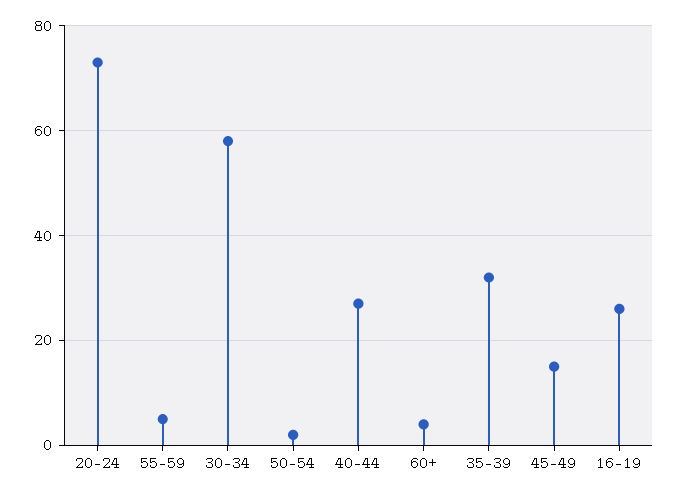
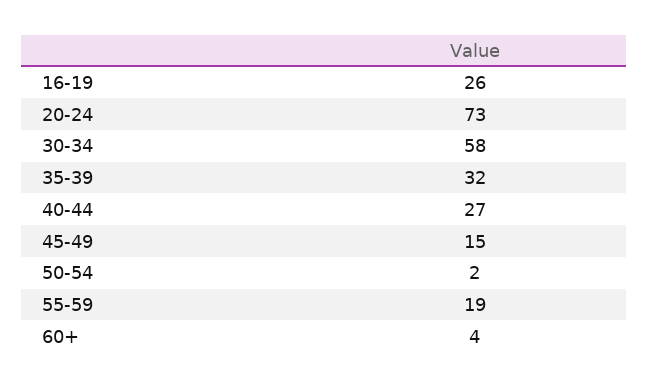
  {
    "20-24": 73,
-   "55-59": 5,
+   "55-59": 19,
    "30-34": 58,
    "50-54": 2,
    "40-44": 27,
    "60+": 4,
    "35-39": 32,
    "45-49": 15,
    "16-19": 26
  }

